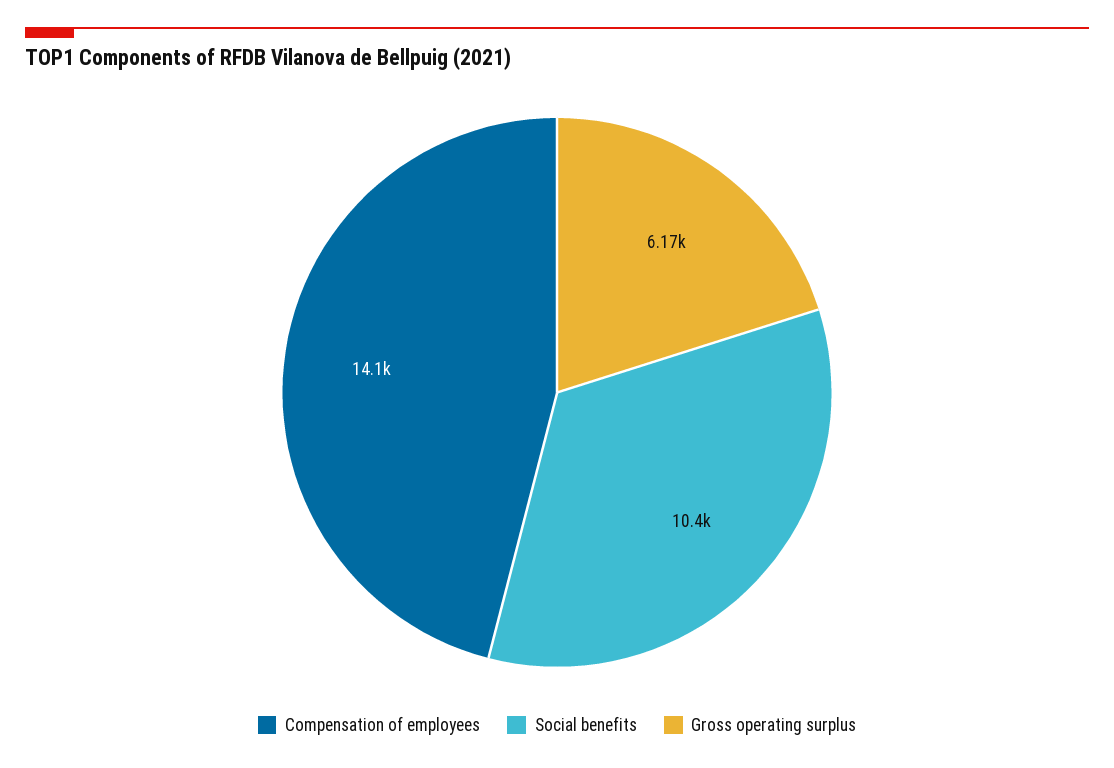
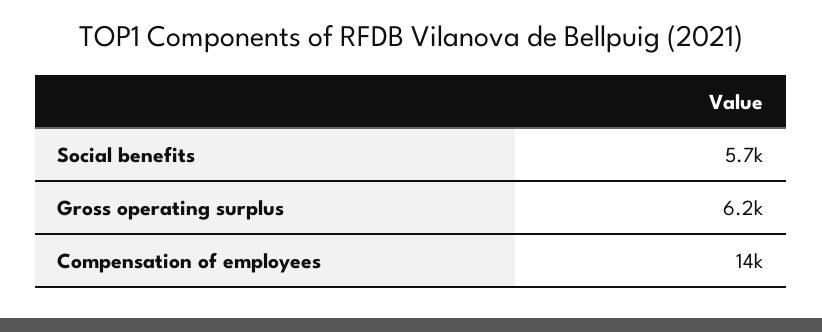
  {
    "Compensation of employees": 14100,
-   "Social benefits": 10400,
+   "Social benefits": 5700,
    "Gross operating surplus": 6170
  }

